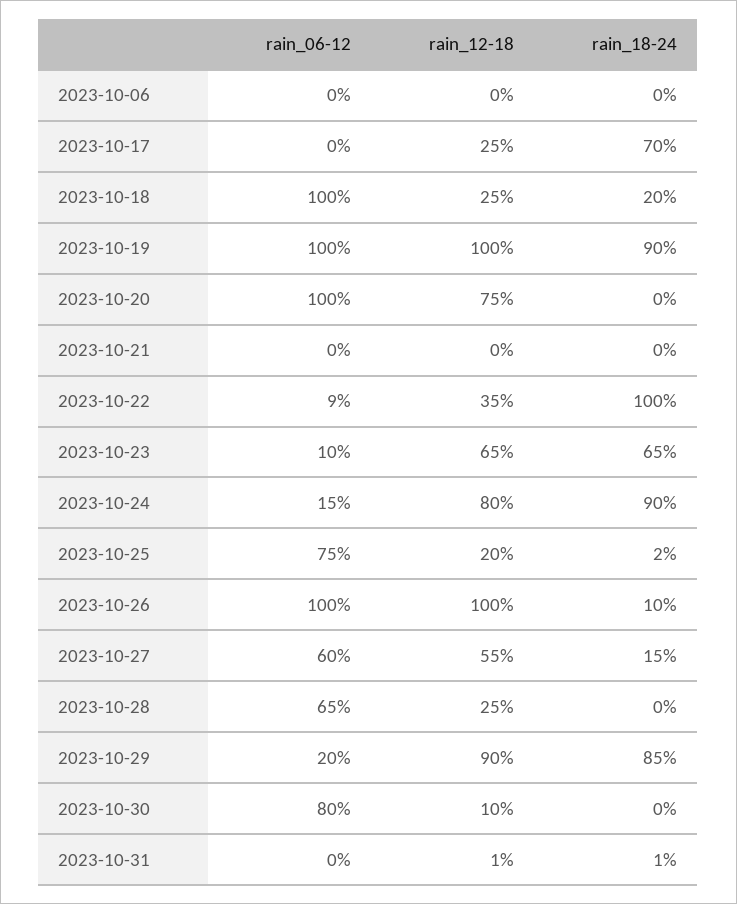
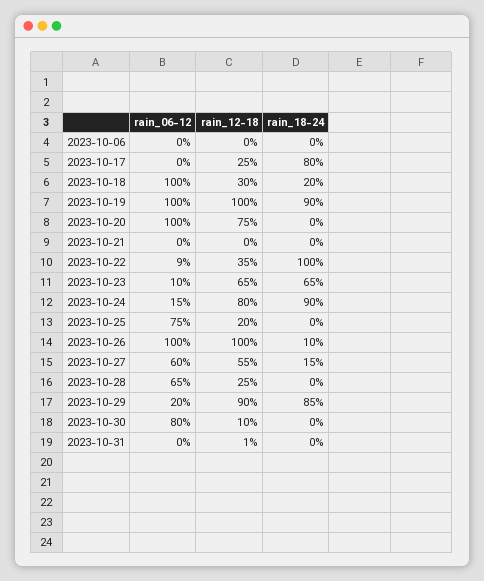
  {
    "rain_06-12": {
      "2023-10-06": 0,
      "2023-10-17": 0,
      "2023-10-18": 100,
      "2023-10-19": 100,
      "2023-10-20": 100,
      "2023-10-21": 0,
      "2023-10-22": 9,
      "2023-10-23": 10,
      "2023-10-24": 15,
      "2023-10-25": 75,
      "2023-10-26": 100,
      "2023-10-27": 60,
      "2023-10-28": 65,
      "2023-10-29": 20,
      "2023-10-30": 80,
      "2023-10-31": 0
    },
    "rain_12-18": {
      "2023-10-06": 0,
      "2023-10-17": 25,
-     "2023-10-18": 25,
+     "2023-10-18": 30,
      "2023-10-19": 100,
      "2023-10-20": 75,
      "2023-10-21": 0,
      "2023-10-22": 35,
      "2023-10-23": 65,
      "2023-10-24": 80,
      "2023-10-25": 20,
      "2023-10-26": 100,
      "2023-10-27": 55,
      "2023-10-28": 25,
      "2023-10-29": 90,
      "2023-10-30": 10,
      "2023-10-31": 1
    },
    "rain_18-24": {
      "2023-10-06": 0,
-     "2023-10-17": 70,
+     "2023-10-17": 80,
      "2023-10-18": 20,
      "2023-10-19": 90,
      "2023-10-20": 0,
      "2023-10-21": 0,
      "2023-10-22": 100,
      "2023-10-23": 65,
      "2023-10-24": 90,
-     "2023-10-25": 2,
+     "2023-10-25": 0,
      "2023-10-26": 10,
      "2023-10-27": 15,
      "2023-10-28": 0,
      "2023-10-29": 85,
      "2023-10-30": 0,
-     "2023-10-31": 1
+     "2023-10-31": 0
    }
  }

